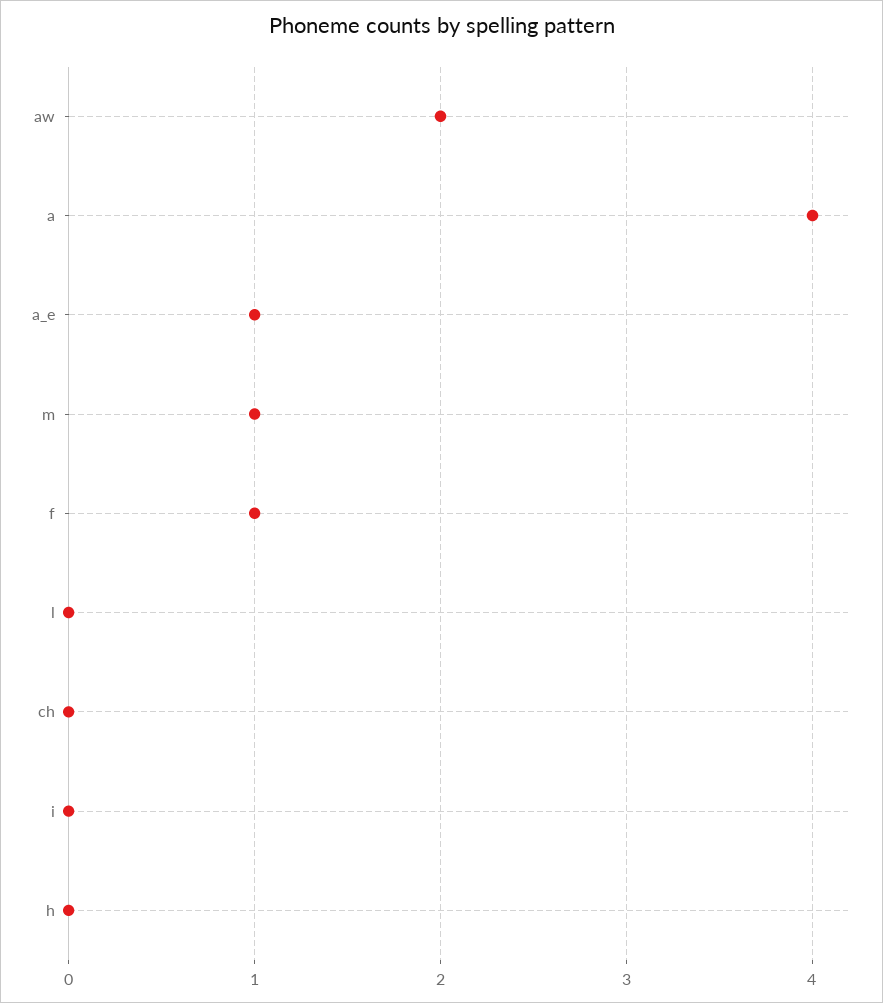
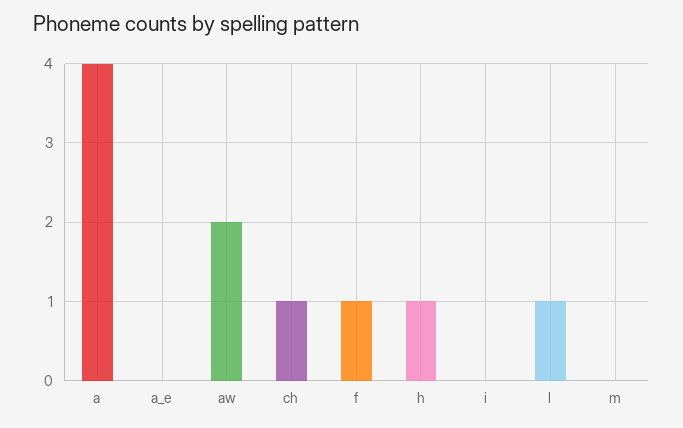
  {
    "aw": 2,
    "a": 4,
-   "a_e": 1,
+   "a_e": 0,
-   "m": 1,
+   "m": 0,
    "f": 1,
-   "l": 0,
+   "l": 1,
-   "ch": 0,
+   "ch": 1,
    "i": 0,
-   "h": 0
+   "h": 1
  }

